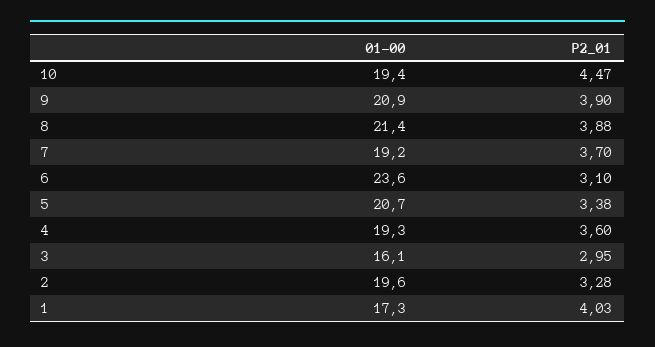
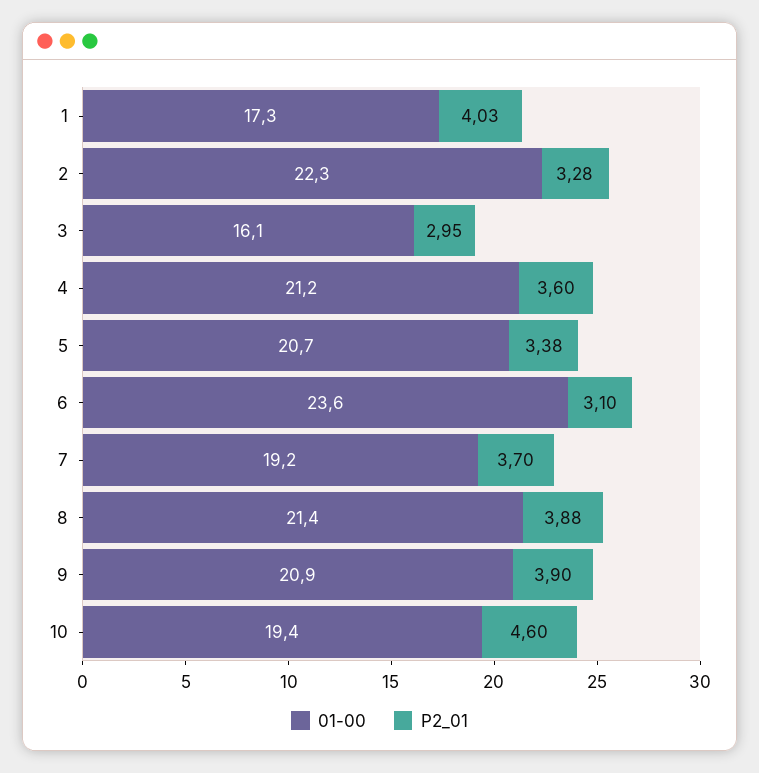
  {
    "01-00": {
      "10": 19.4,
      "9": 20.9,
      "8": 21.4,
      "7": 19.2,
      "6": 23.6,
      "5": 20.7,
-     "4": 19.3,
+     "4": 21.2,
      "3": 16.1,
-     "2": 19.6,
+     "2": 22.3,
      "1": 17.3
    },
    "P2_01": {
-     "10": 4.47,
+     "10": 4.6,
      "9": 3.9,
      "8": 3.88,
      "7": 3.7,
      "6": 3.1,
      "5": 3.38,
      "4": 3.6,
      "3": 2.95,
      "2": 3.28,
      "1": 4.03
    }
  }

